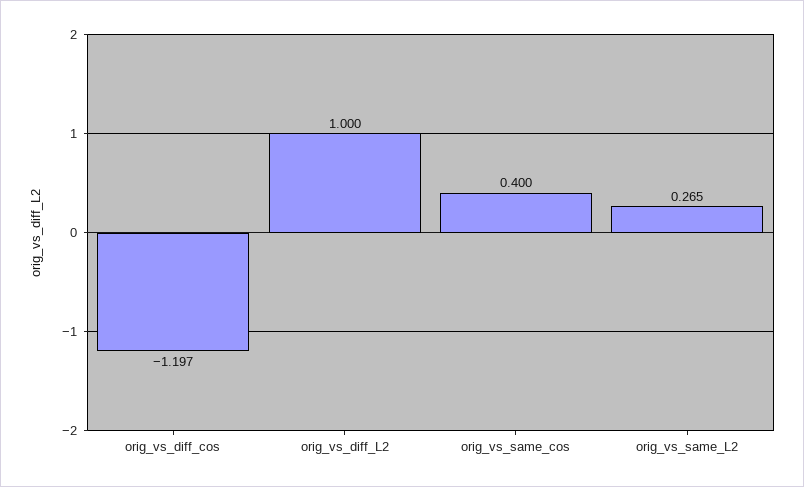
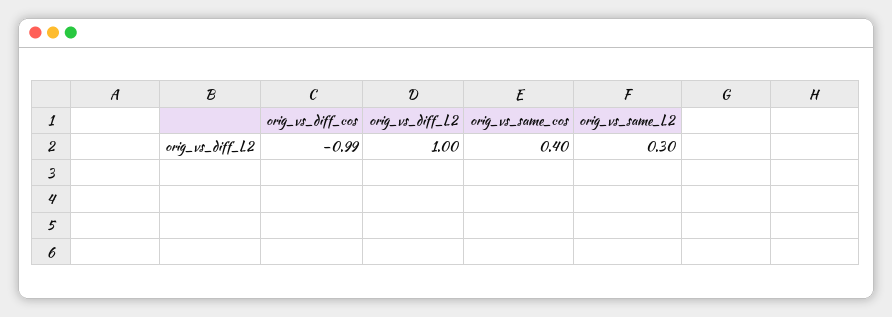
  {
-   "orig_vs_diff_cos": -1.197,
+   "orig_vs_diff_cos": -0.99,
    "orig_vs_diff_L2": 1,
    "orig_vs_same_cos": 0.4,
-   "orig_vs_same_L2": 0.265
+   "orig_vs_same_L2": 0.3
  }

